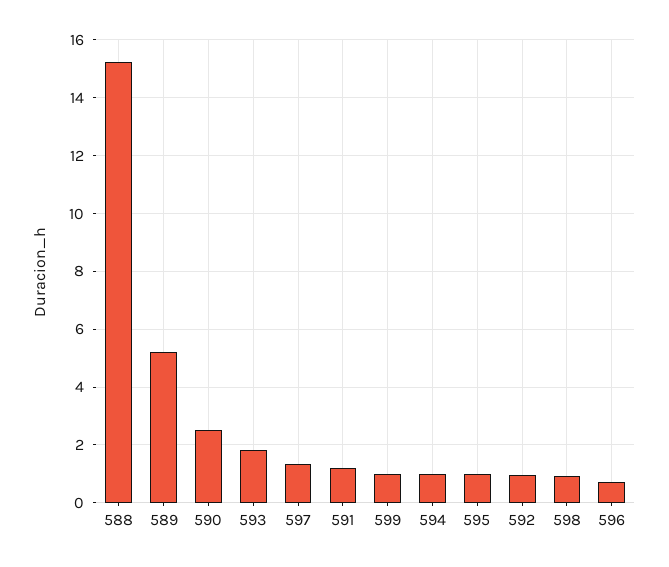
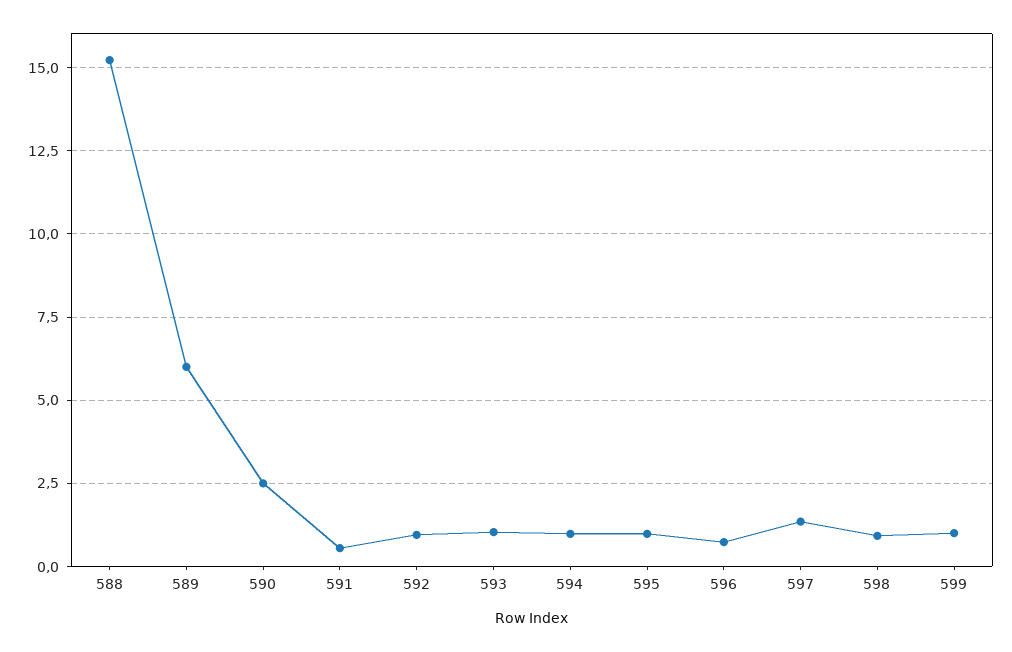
  {
    "588": 15.25,
-   "589": 5.25,
+   "589": 6,
    "590": 2.5,
-   "593": 1.75,
+   "593": 1,
    "597": 1.25,
-   "591": 1.25,
+   "591": 0.5,
    "599": 1,
    "594": 1,
    "595": 1,
    "592": 1,
    "598": 1,
    "596": 0.75
  }

